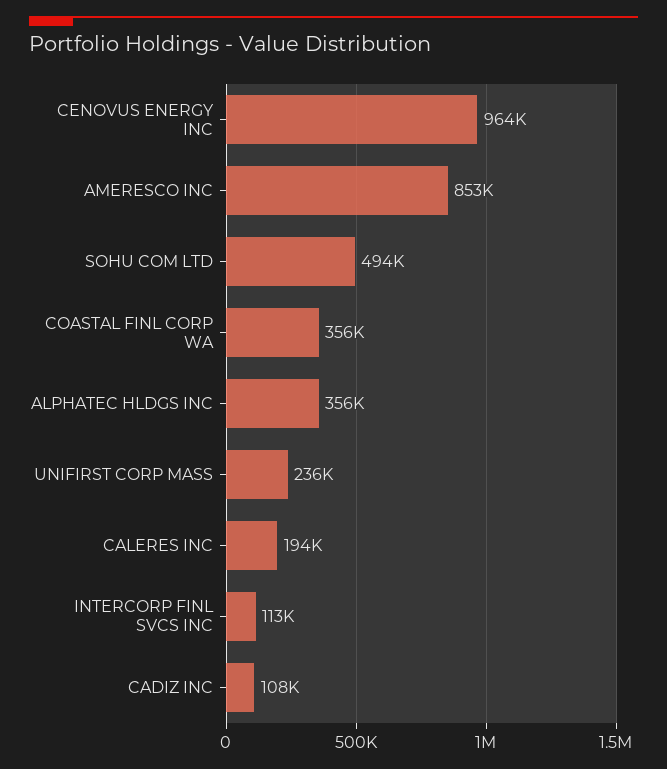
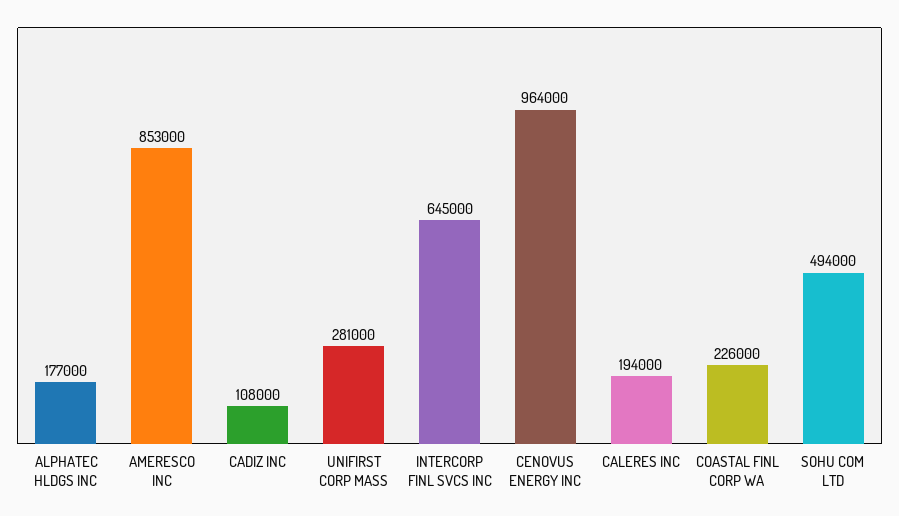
  {
    "CENOVUS ENERGY INC": 964000,
    "AMERESCO INC": 853000,
    "SOHU COM LTD": 494000,
-   "COASTAL FINL CORP WA": 356000,
+   "COASTAL FINL CORP WA": 226000,
-   "ALPHATEC HLDGS INC": 356000,
+   "ALPHATEC HLDGS INC": 177000,
-   "UNIFIRST CORP MASS": 236000,
+   "UNIFIRST CORP MASS": 281000,
    "CALERES INC": 194000,
-   "INTERCORP FINL SVCS INC": 113000,
+   "INTERCORP FINL SVCS INC": 645000,
    "CADIZ INC": 108000
  }

